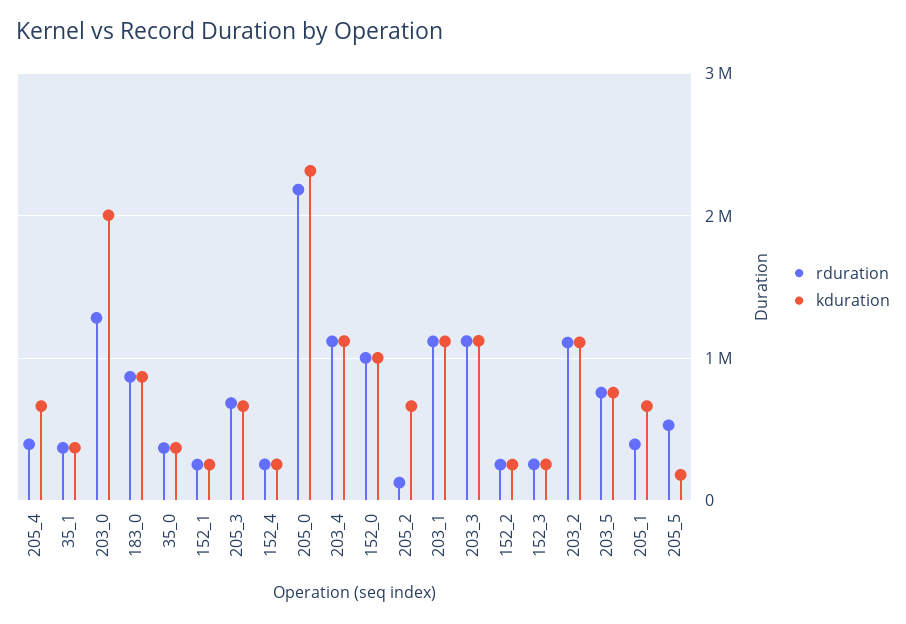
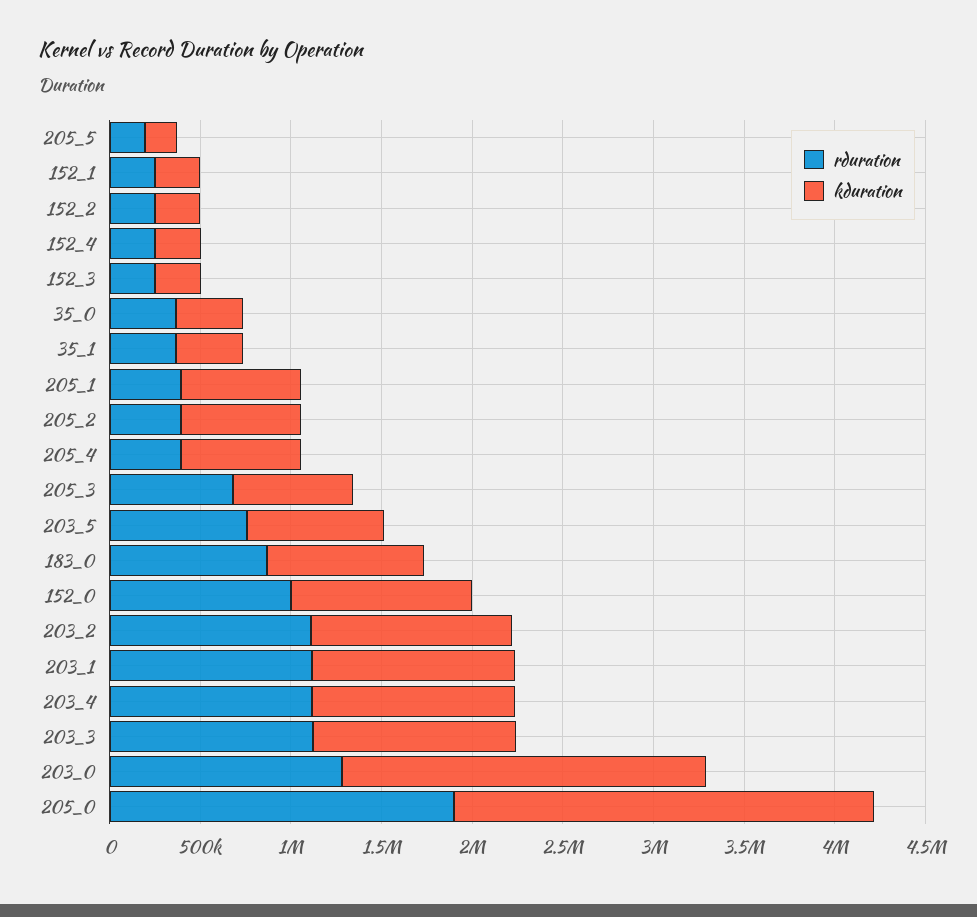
  {
    "rduration": {
      "205_4": 400000,
      "35_1": 400000,
      "203_0": 1300000,
      "183_0": 900000,
      "35_0": 400000,
      "152_1": 300000,
      "205_3": 700000,
      "152_4": 300000,
-     "205_0": 2200000,
+     "205_0": 1900000,
      "203_4": 1100000,
      "152_0": 1000000,
-     "205_2": 100000,
+     "205_2": 400000,
      "203_1": 1100000,
      "203_3": 1100000,
      "152_2": 300000,
      "152_3": 300000,
      "203_2": 1100000,
      "203_5": 800000,
      "205_1": 400000,
-     "205_5": 500000
+     "205_5": 200000
    },
    "kduration": {
      "205_4": 700000,
      "35_1": 400000,
      "203_0": 2000000,
      "183_0": 900000,
      "35_0": 400000,
      "152_1": 300000,
      "205_3": 700000,
      "152_4": 300000,
      "205_0": 2300000,
      "203_4": 1100000,
      "152_0": 1000000,
      "205_2": 700000,
      "203_1": 1100000,
      "203_3": 1100000,
      "152_2": 300000,
      "152_3": 300000,
      "203_2": 1100000,
      "203_5": 800000,
      "205_1": 700000,
      "205_5": 200000
    }
  }

